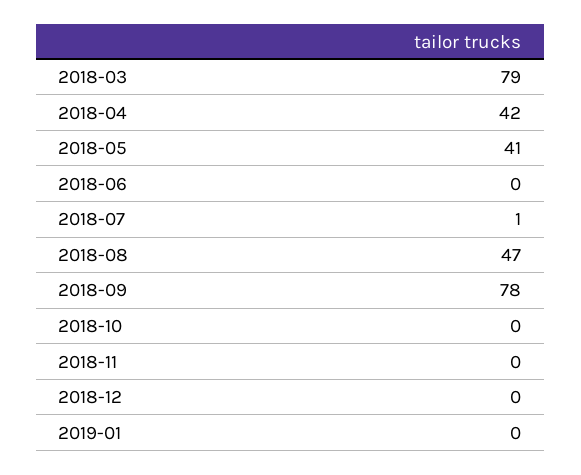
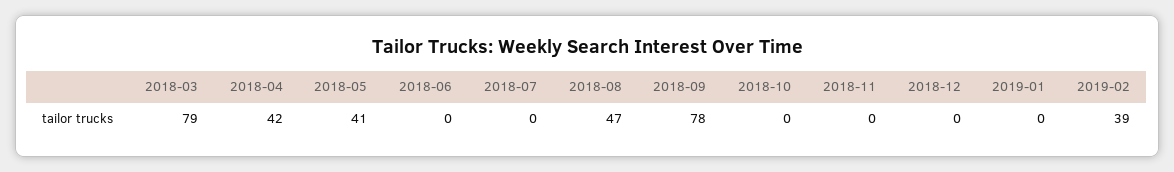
  {
    "2018-03": 79,
    "2018-04": 42,
    "2018-05": 41,
    "2018-06": 0,
-   "2018-07": 1,
+   "2018-07": 0,
    "2018-08": 47,
    "2018-09": 78,
    "2018-10": 0,
    "2018-11": 0,
    "2018-12": 0,
-   "2019-01": 0
+   "2019-01": 0,
+   "2019-02": 39
  }

